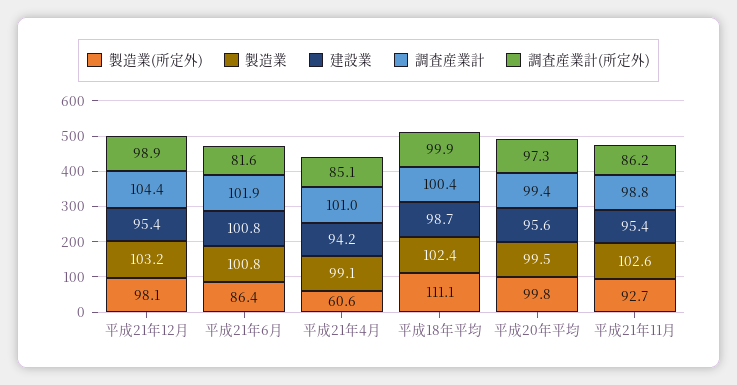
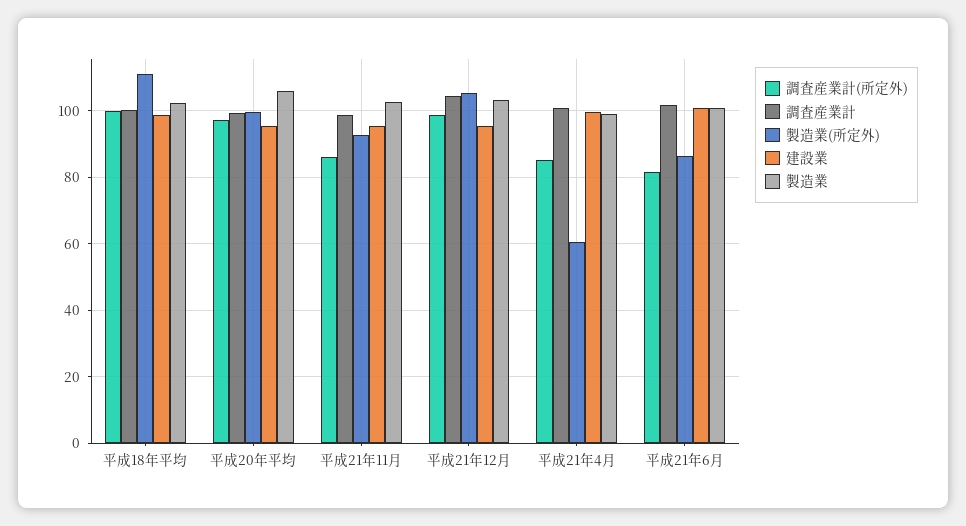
  {
    "製造業(所定外)": {
-     "平成21年12月": 98.1,
+     "平成21年12月": 106,
      "平成21年6月": 86.4,
      "平成21年4月": 60.6,
      "平成18年平均": 111.1,
      "平成20年平均": 99.8,
      "平成21年11月": 92.7
    },
    "製造業": {
      "平成21年12月": 103.2,
      "平成21年6月": 100.8,
      "平成21年4月": 99.1,
      "平成18年平均": 102.4,
-     "平成20年平均": 99.5,
+     "平成20年平均": 106,
      "平成21年11月": 102.6
    },
    "建設業": {
      "平成21年12月": 95.4,
      "平成21年6月": 100.8,
-     "平成21年4月": 94.2,
+     "平成21年4月": 100,
      "平成18年平均": 98.7,
      "平成20年平均": 95.6,
      "平成21年11月": 95.4
    },
    "調査産業計": {
      "平成21年12月": 104.4,
      "平成21年6月": 101.9,
      "平成21年4月": 101,
      "平成18年平均": 100.4,
      "平成20年平均": 99.4,
      "平成21年11月": 98.8
    },
    "調査産業計(所定外)": {
      "平成21年12月": 98.9,
      "平成21年6月": 81.6,
      "平成21年4月": 85.1,
      "平成18年平均": 99.9,
      "平成20年平均": 97.3,
      "平成21年11月": 86.2
    }
  }

